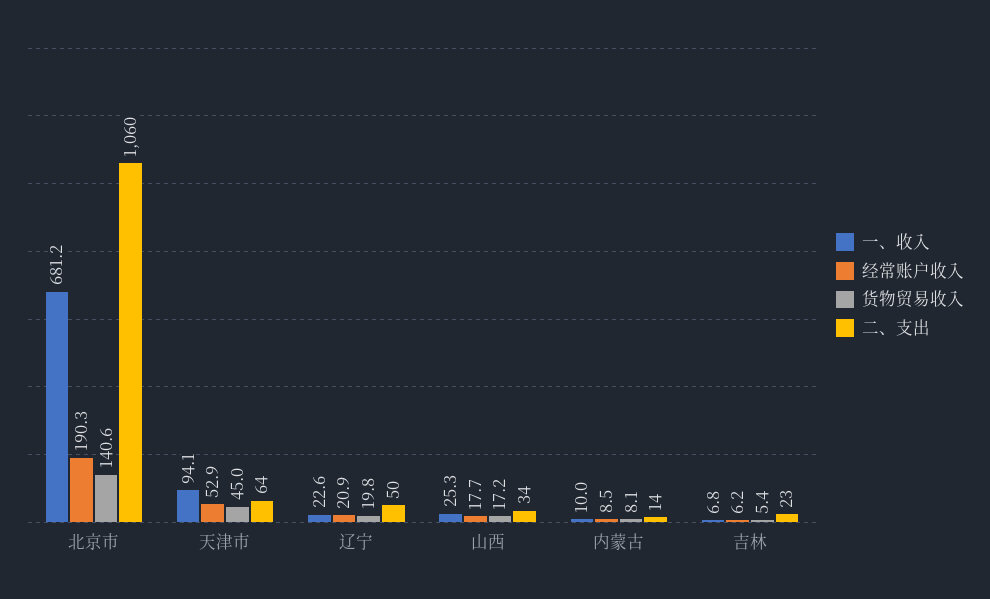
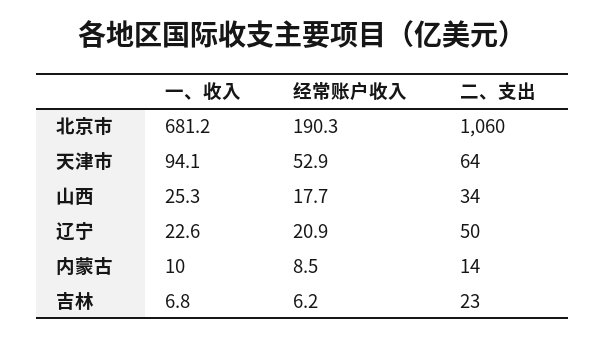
  {
    "一、收入": {
      "北京市": 681.2,
      "天津市": 94.1,
      "辽宁": 22.6,
      "山西": 25.3,
      "内蒙古": 10,
      "吉林": 6.8
    },
    "经常账户收入": {
      "北京市": 190.3,
      "天津市": 52.9,
      "辽宁": 20.9,
      "山西": 17.7,
      "内蒙古": 8.5,
      "吉林": 6.2
    },
-   "货物贸易收入": {
-     "北京市": 140.6,
-     "天津市": 45,
-     "辽宁": 19.8,
-     "山西": 17.2,
-     "内蒙古": 8.1,
-     "吉林": 5.4
-   },
    "二、支出": {
      "北京市": 1060,
      "天津市": 64,
      "辽宁": 50,
      "山西": 34,
      "内蒙古": 14,
      "吉林": 23
    }
  }

